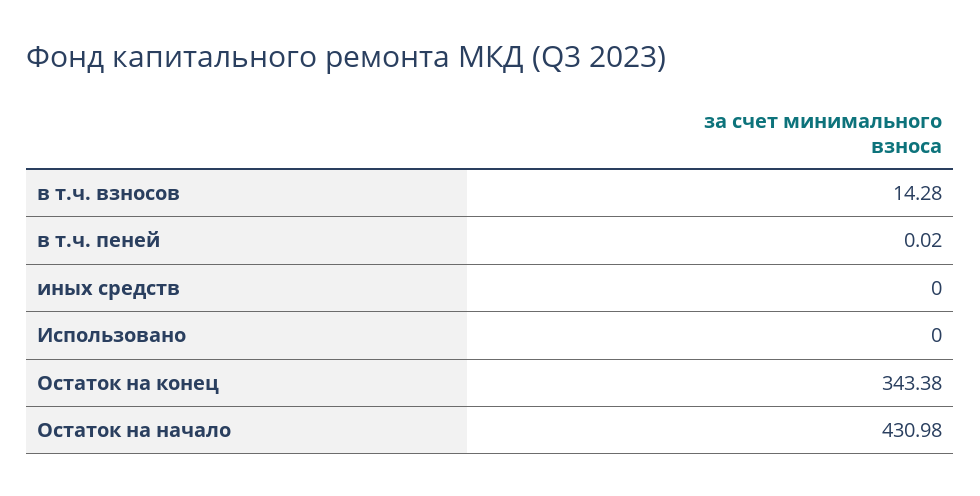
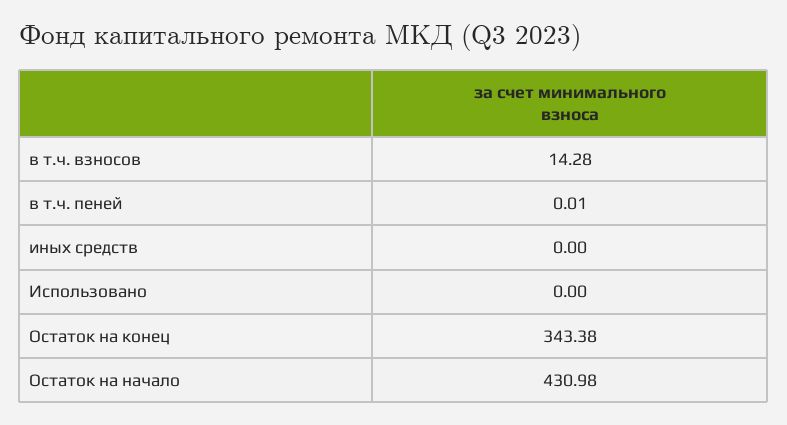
  {
    "в т.ч. взносов": 14.28,
-   "в т.ч. пеней": 0.02,
+   "в т.ч. пеней": 0.01,
    "иных средств": 0,
    "Использовано": 0,
    "Остаток на конец": 343.38,
    "Остаток на начало": 430.98
  }

